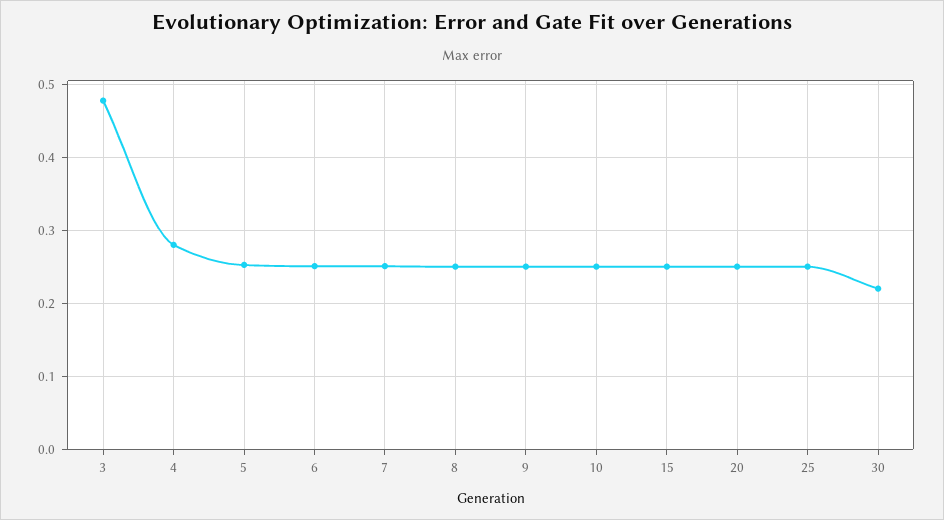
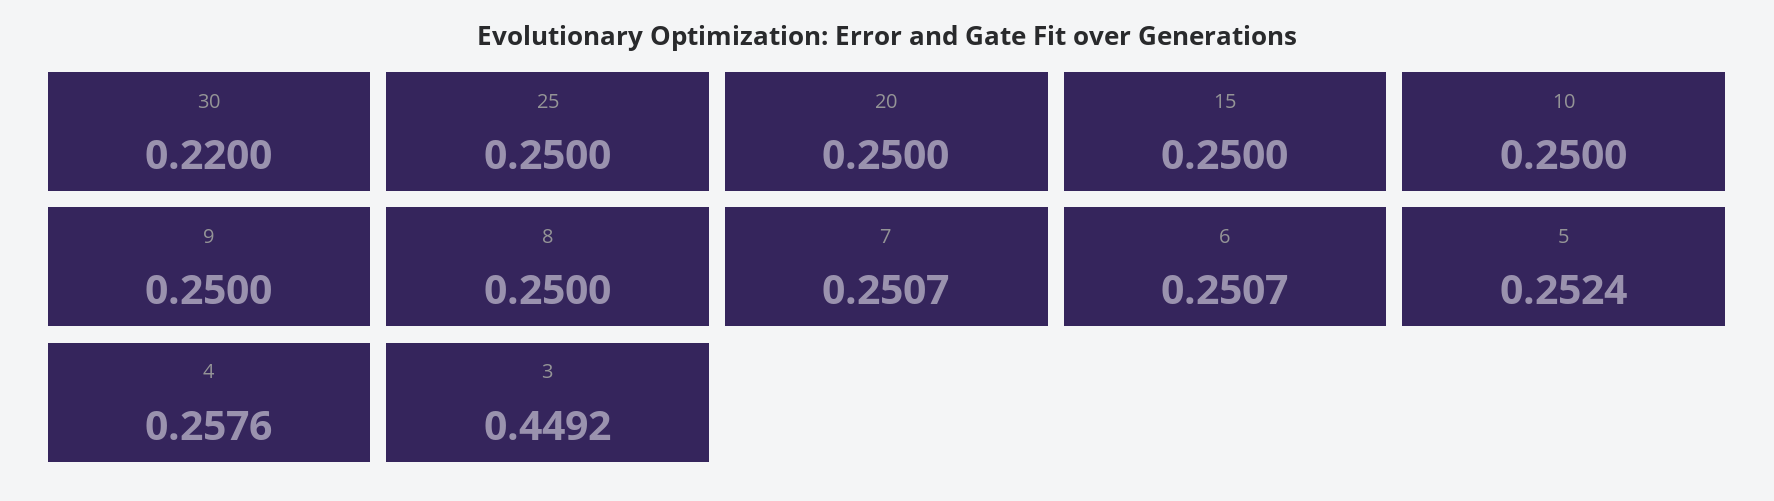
  {
-   "3": 0.48,
+   "3": 0.4492,
-   "4": 0.28,
+   "4": 0.2576,
    "5": 0.2524,
    "6": 0.2507,
    "7": 0.2507,
    "8": 0.25,
    "9": 0.25,
    "10": 0.25,
    "15": 0.25,
    "20": 0.25,
    "25": 0.25,
    "30": 0.22
  }

